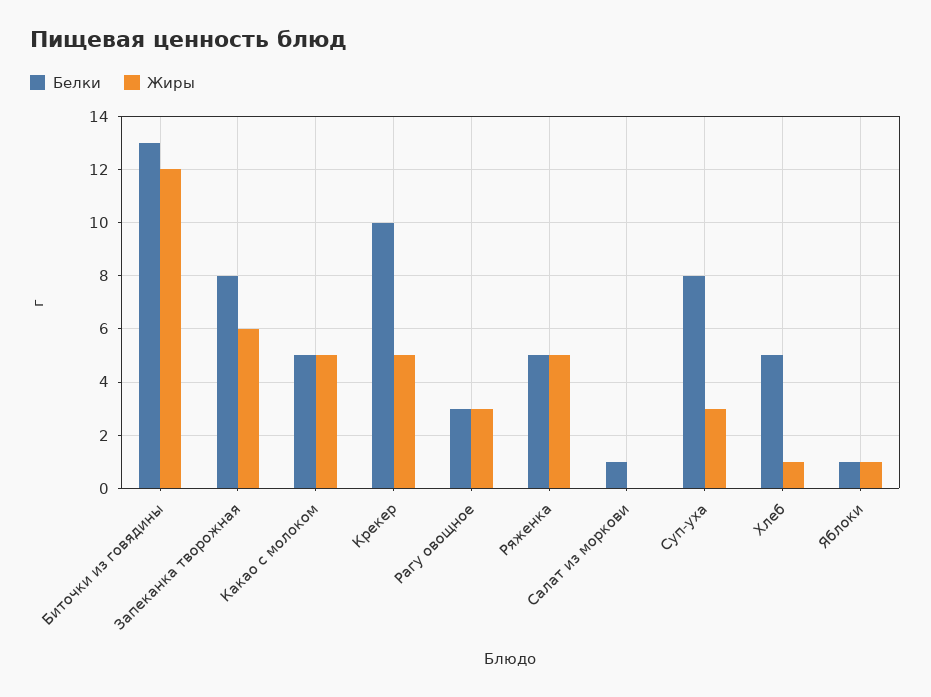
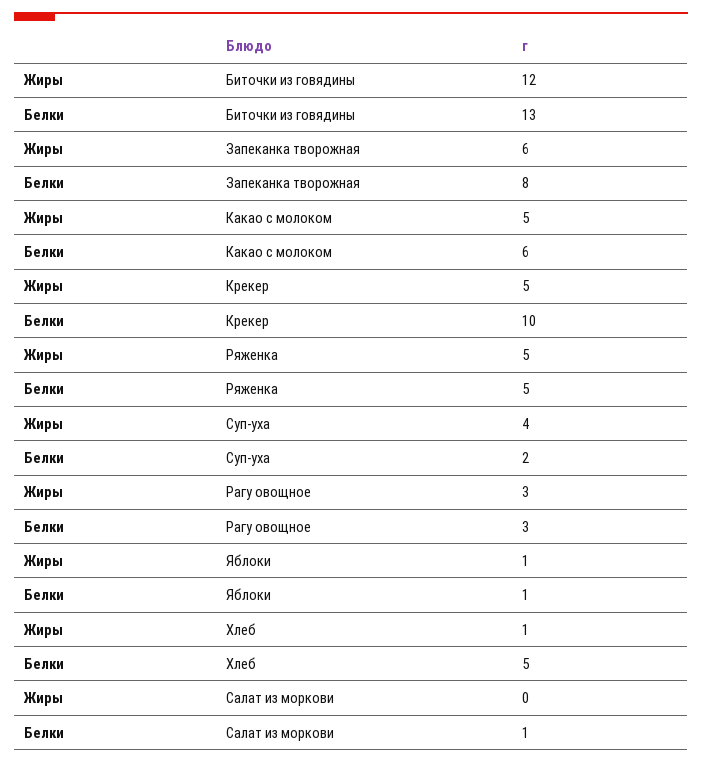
  {
    "Белки": {
      "Биточки из говядины": 13,
      "Запеканка творожная": 8,
-     "Какао с молоком": 5,
+     "Какао с молоком": 6,
      "Крекер": 10,
      "Рагу овощное": 3,
      "Ряженка": 5,
      "Салат из моркови": 1,
-     "Суп-уха": 8,
+     "Суп-уха": 2,
      "Хлеб": 5,
      "Яблоки": 1
    },
    "Жиры": {
      "Биточки из говядины": 12,
      "Запеканка творожная": 6,
      "Какао с молоком": 5,
      "Крекер": 5,
      "Рагу овощное": 3,
      "Ряженка": 5,
      "Салат из моркови": 0,
-     "Суп-уха": 3,
+     "Суп-уха": 4,
      "Хлеб": 1,
      "Яблоки": 1
    }
  }

